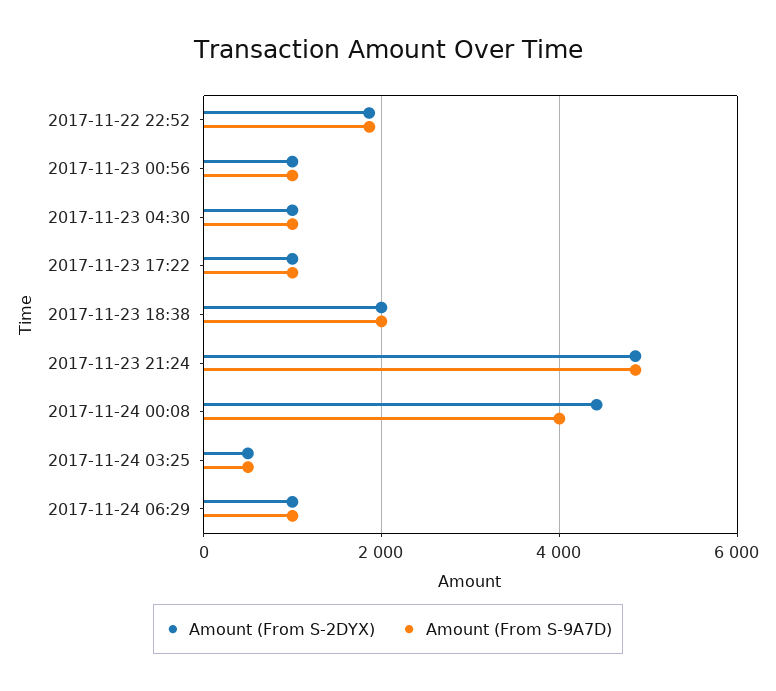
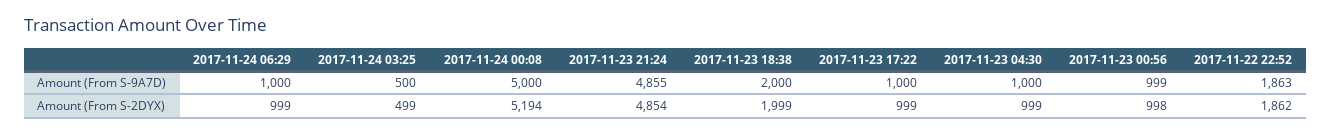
  {
    "Amount (From S-2DYX)": {
      "2017-11-22 22:52": 1862,
      "2017-11-23 00:56": 998,
      "2017-11-23 04:30": 999,
      "2017-11-23 17:22": 999,
      "2017-11-23 18:38": 1999,
      "2017-11-23 21:24": 4854,
-     "2017-11-24 00:08": 4400,
+     "2017-11-24 00:08": 5194,
      "2017-11-24 03:25": 499,
      "2017-11-24 06:29": 999
    },
    "Amount (From S-9A7D)": {
      "2017-11-22 22:52": 1863,
      "2017-11-23 00:56": 999,
      "2017-11-23 04:30": 1000,
      "2017-11-23 17:22": 1000,
      "2017-11-23 18:38": 2000,
      "2017-11-23 21:24": 4855,
-     "2017-11-24 00:08": 4000,
+     "2017-11-24 00:08": 5000,
      "2017-11-24 03:25": 500,
      "2017-11-24 06:29": 1000
    }
  }

